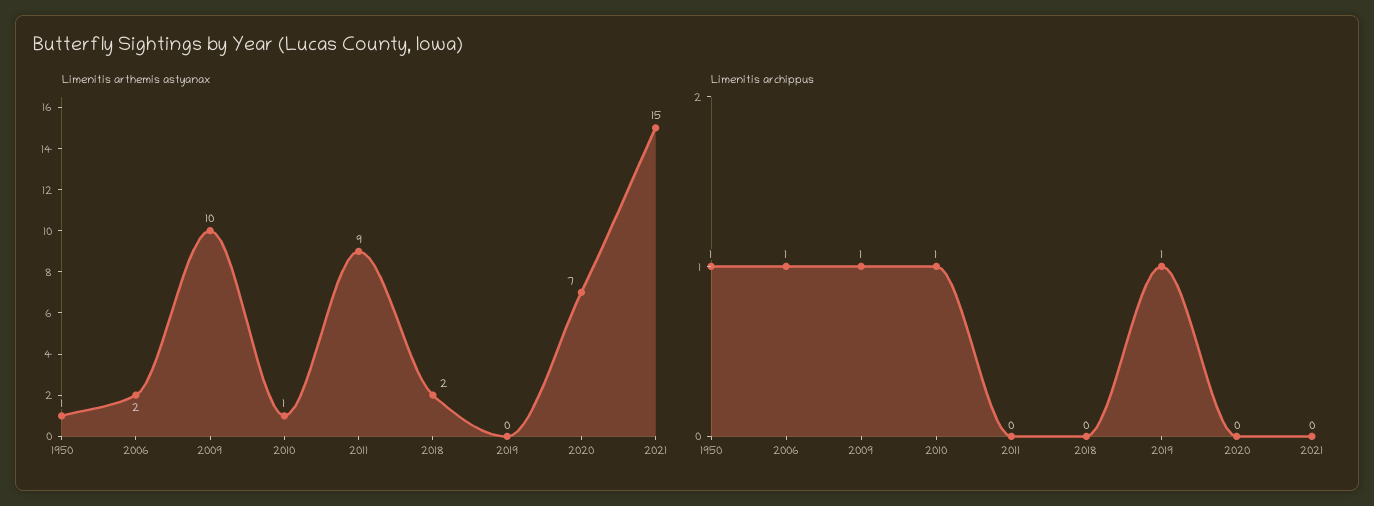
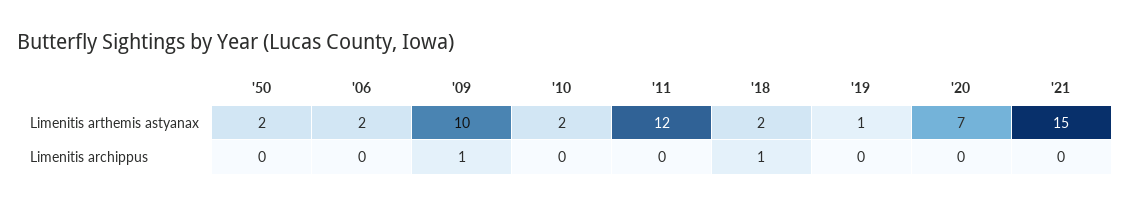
  {
    "Limenitis arthemis astyanax": {
-     "1950": 1,
+     "1950": 2,
      "2006": 2,
      "2009": 10,
-     "2010": 1,
+     "2010": 2,
-     "2011": 9,
+     "2011": 12,
      "2018": 2,
-     "2019": 0,
+     "2019": 1,
      "2020": 7,
      "2021": 15
    },
    "Limenitis archippus": {
-     "1950": 1,
+     "1950": 0,
-     "2006": 1,
+     "2006": 0,
      "2009": 1,
-     "2010": 1,
+     "2010": 0,
      "2011": 0,
-     "2018": 0,
+     "2018": 1,
-     "2019": 1,
+     "2019": 0,
      "2020": 0,
      "2021": 0
    }
  }

